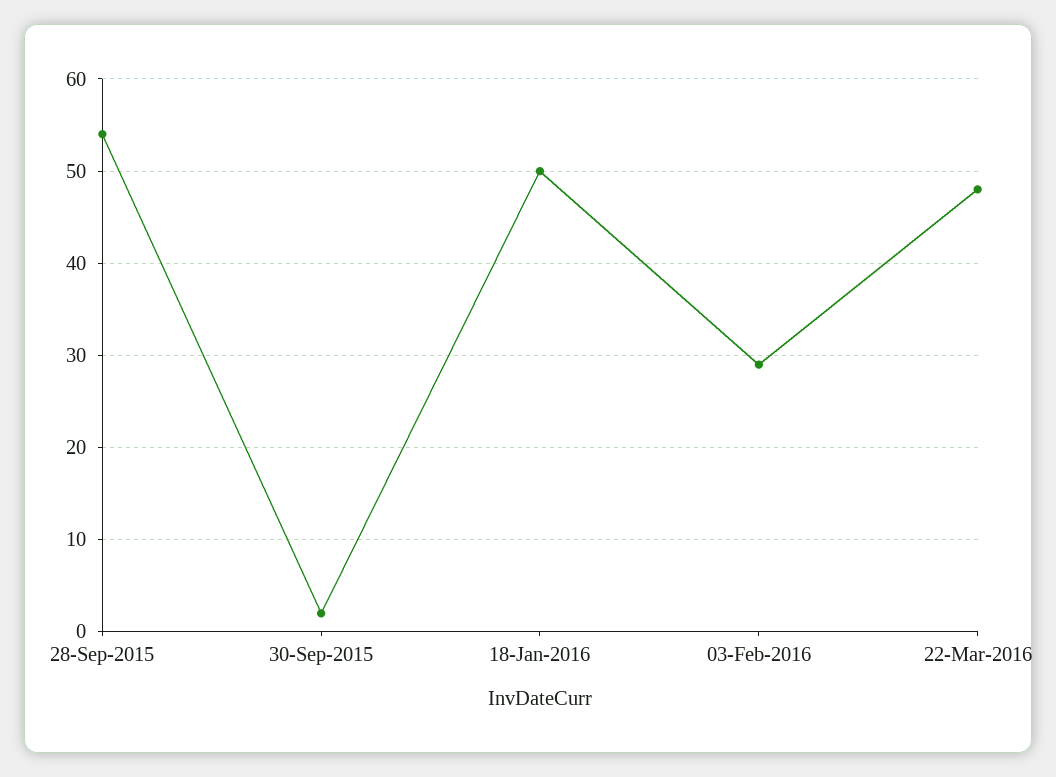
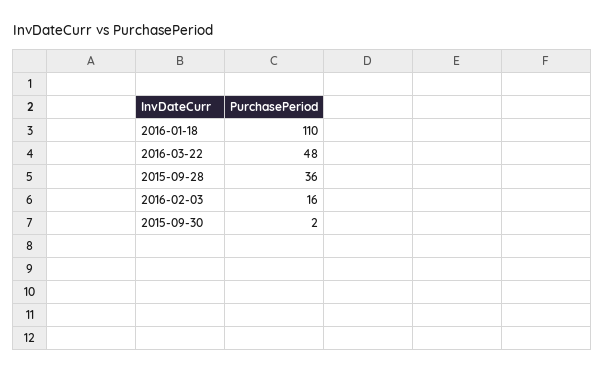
  {
-   "28-Sep-2015": 54,
+   "28-Sep-2015": 36,
    "30-Sep-2015": 2,
-   "18-Jan-2016": 50,
+   "18-Jan-2016": 110,
-   "03-Feb-2016": 29,
+   "03-Feb-2016": 16,
    "22-Mar-2016": 48
  }

